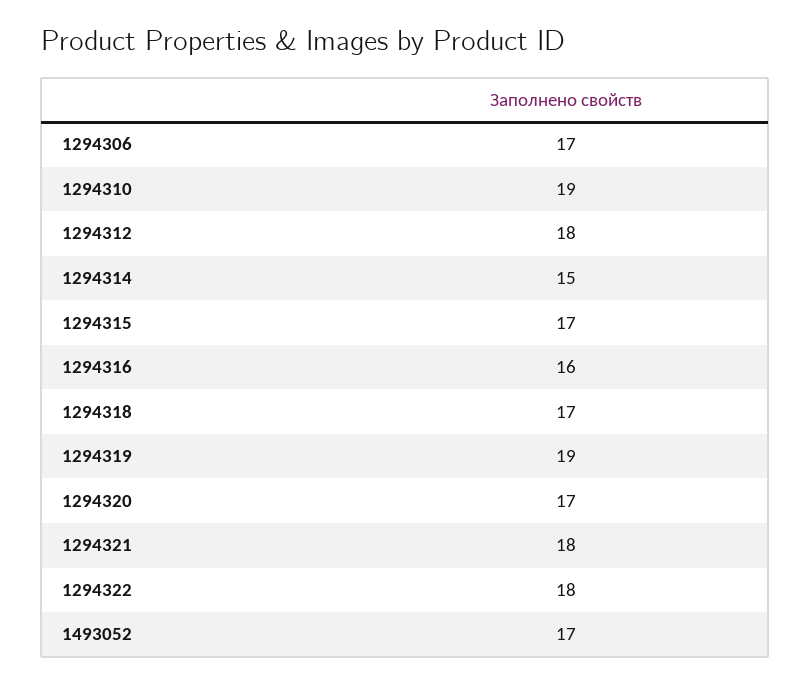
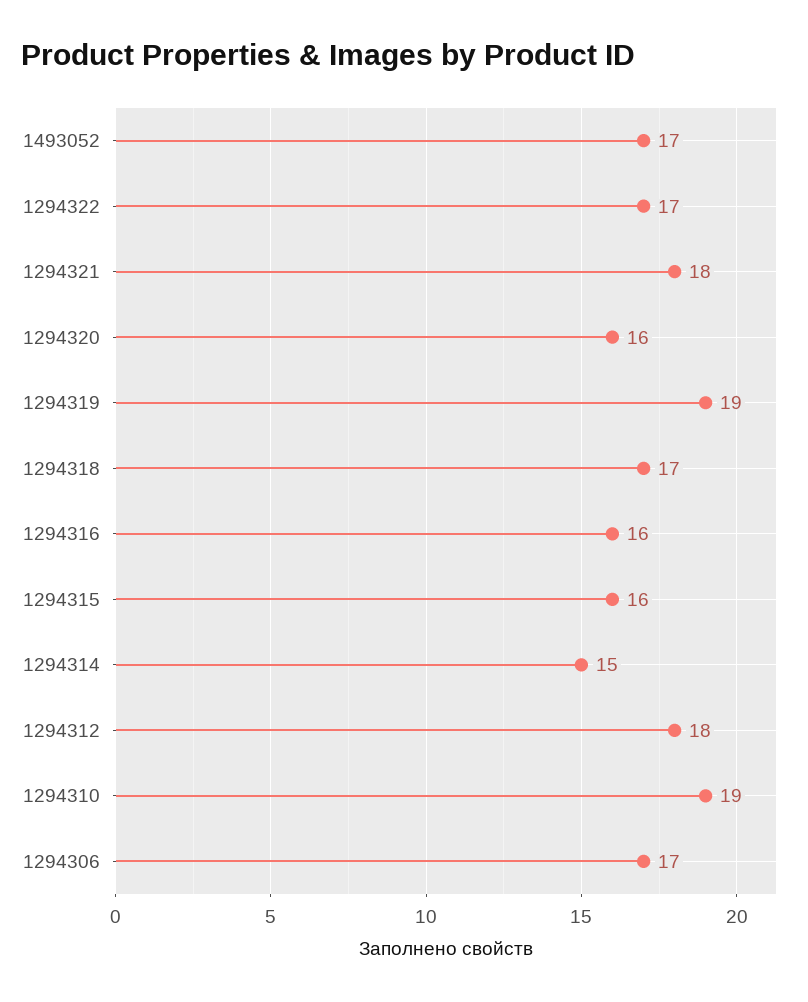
  {
    "1294306": 17,
    "1294310": 19,
    "1294312": 18,
    "1294314": 15,
-   "1294315": 17,
+   "1294315": 16,
    "1294316": 16,
    "1294318": 17,
    "1294319": 19,
-   "1294320": 17,
+   "1294320": 16,
    "1294321": 18,
-   "1294322": 18,
+   "1294322": 17,
    "1493052": 17
  }

